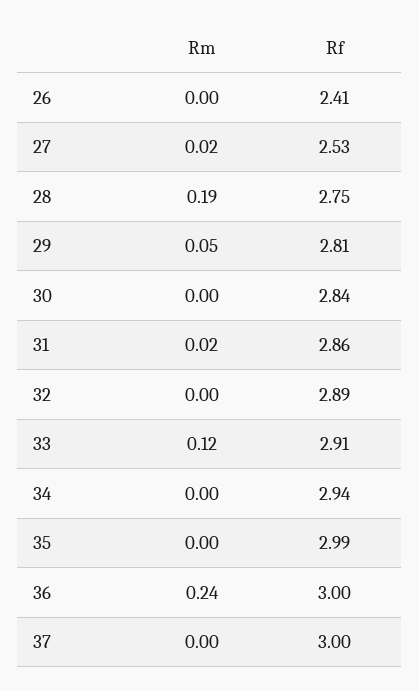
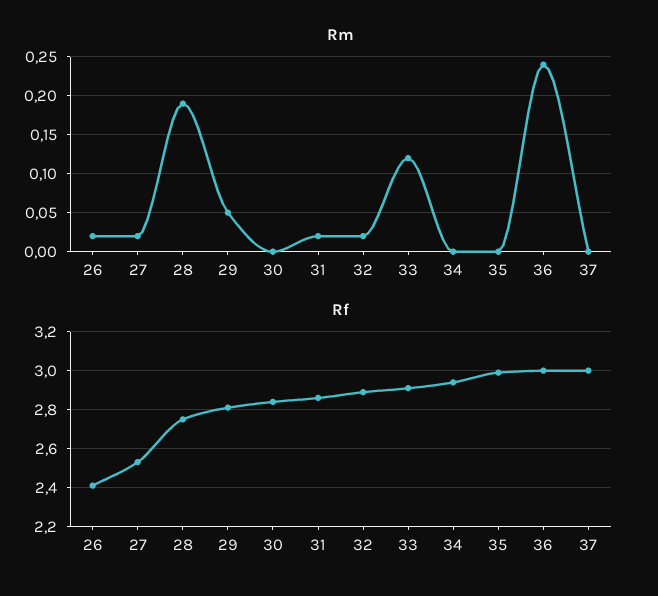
  {
    "Rm": {
-     "26": 0,
+     "26": 0.02,
      "27": 0.02,
      "28": 0.19,
      "29": 0.05,
      "30": 0,
      "31": 0.02,
-     "32": 0,
+     "32": 0.02,
      "33": 0.12,
      "34": 0,
      "35": 0,
      "36": 0.24,
      "37": 0
    },
    "Rf": {
      "26": 2.41,
      "27": 2.53,
      "28": 2.75,
      "29": 2.81,
      "30": 2.84,
      "31": 2.86,
      "32": 2.89,
      "33": 2.91,
      "34": 2.94,
      "35": 2.99,
      "36": 3,
      "37": 3
    }
  }

